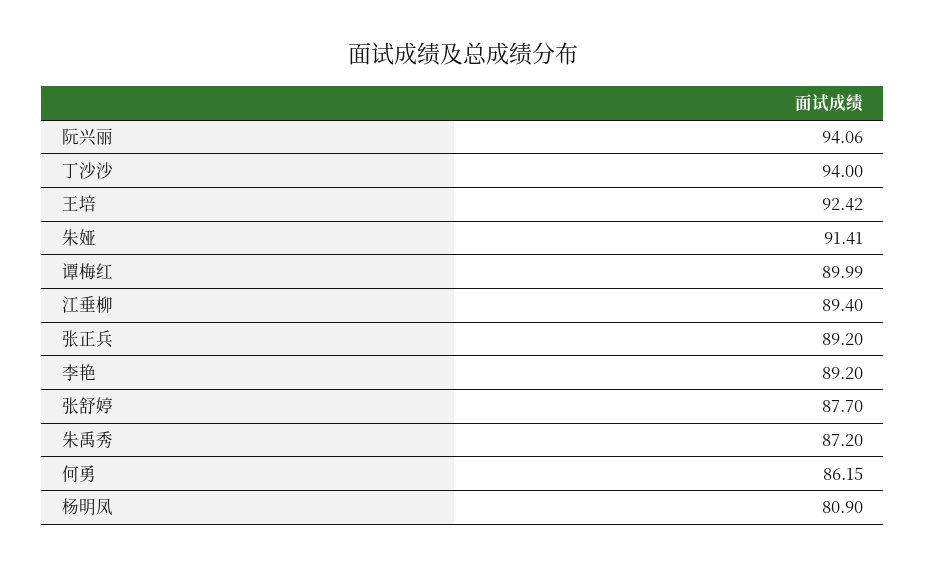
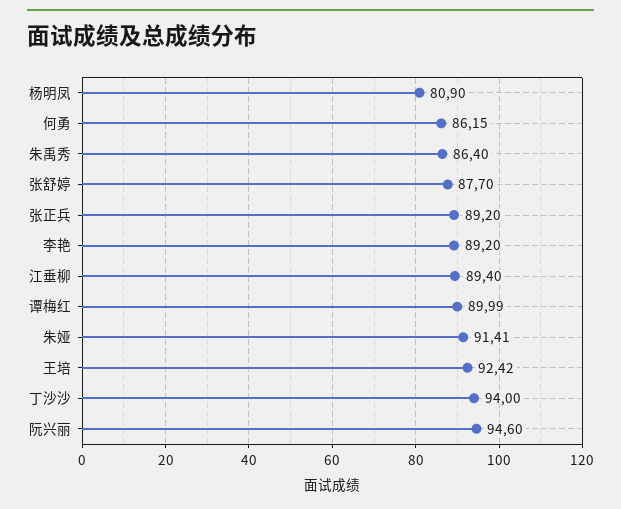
  {
-   "阮兴丽": 94.06,
+   "阮兴丽": 94.6,
    "丁沙沙": 94,
    "王培": 92.42,
    "朱娅": 91.41,
    "谭梅红": 89.99,
    "江垂柳": 89.4,
    "张正兵": 89.2,
    "李艳": 89.2,
    "张舒婷": 87.7,
-   "朱禹秀": 87.2,
+   "朱禹秀": 86.4,
    "何勇": 86.15,
    "杨明凤": 80.9
  }

